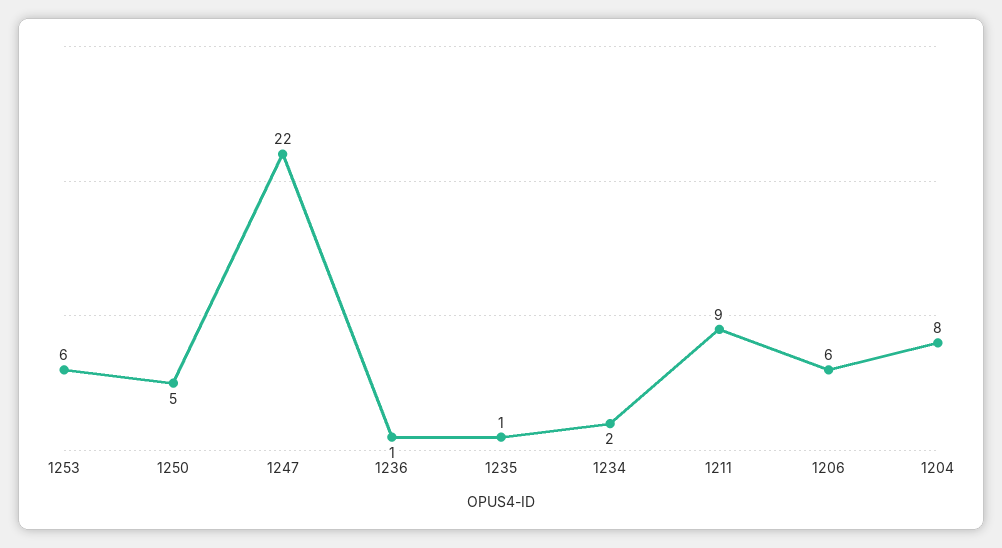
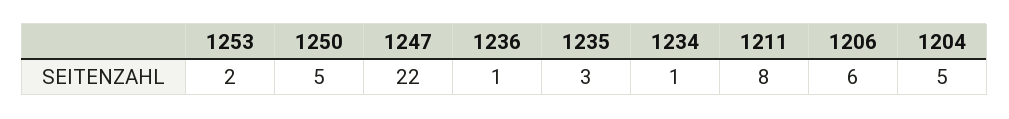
  {
-   "1253": 6,
+   "1253": 2,
    "1250": 5,
    "1247": 22,
    "1236": 1,
-   "1235": 1,
+   "1235": 3,
-   "1234": 2,
+   "1234": 1,
-   "1211": 9,
+   "1211": 8,
    "1206": 6,
-   "1204": 8
+   "1204": 5
  }

